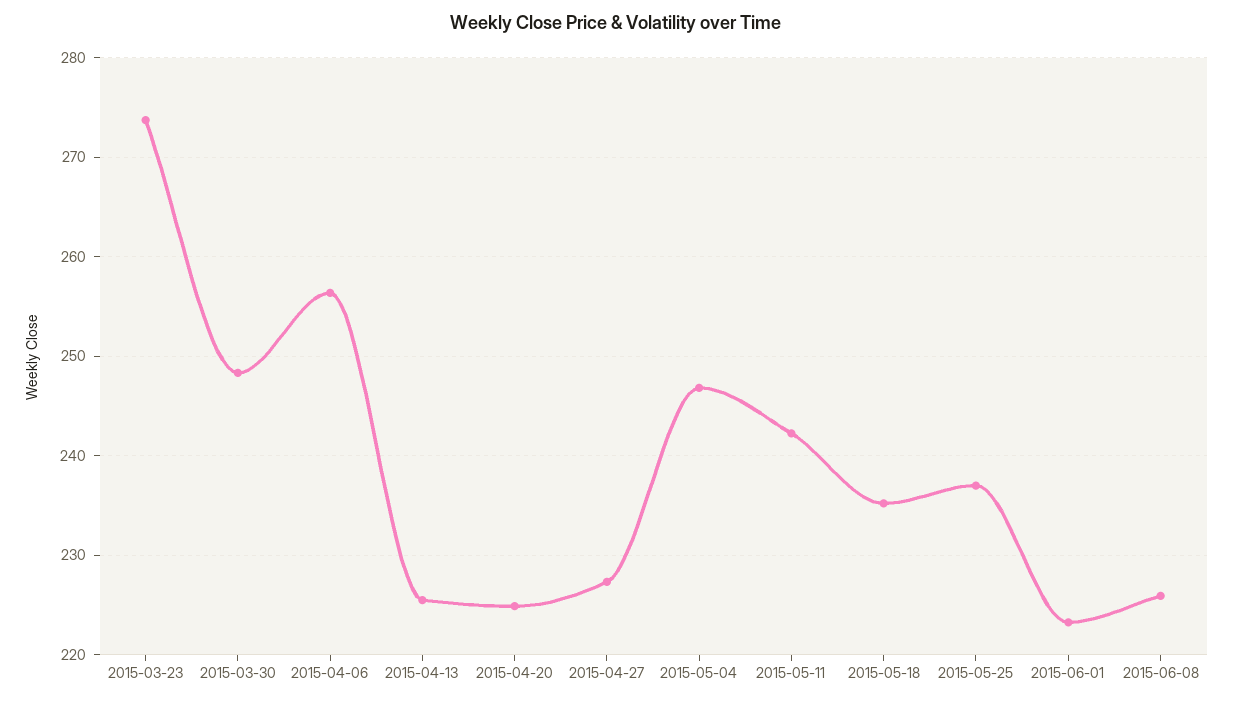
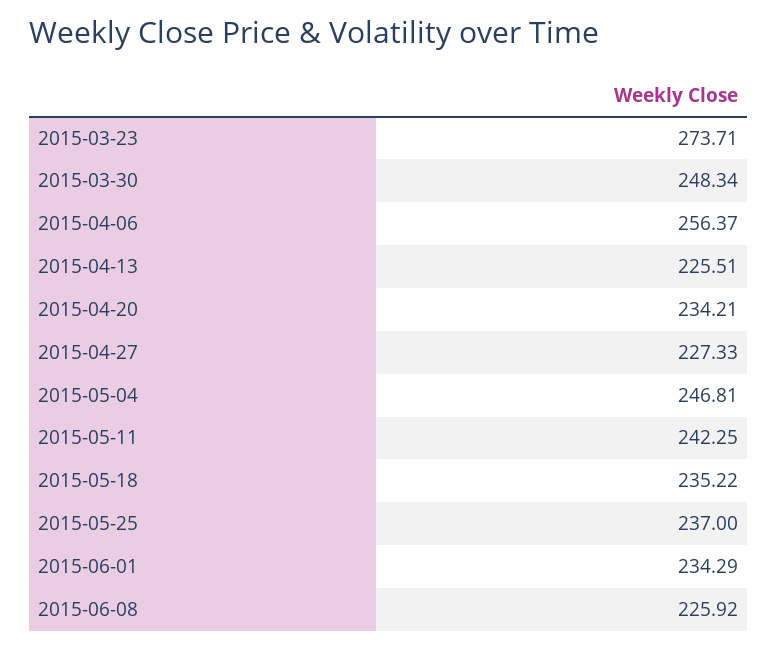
  {
    "2015-03-23": 273.71,
    "2015-03-30": 248.34,
    "2015-04-06": 256.37,
    "2015-04-13": 225.51,
-   "2015-04-20": 225,
+   "2015-04-20": 234.21,
    "2015-04-27": 227.33,
    "2015-05-04": 246.81,
    "2015-05-11": 242.25,
    "2015-05-18": 235.22,
    "2015-05-25": 237,
-   "2015-06-01": 223,
+   "2015-06-01": 234.29,
    "2015-06-08": 225.92
  }

